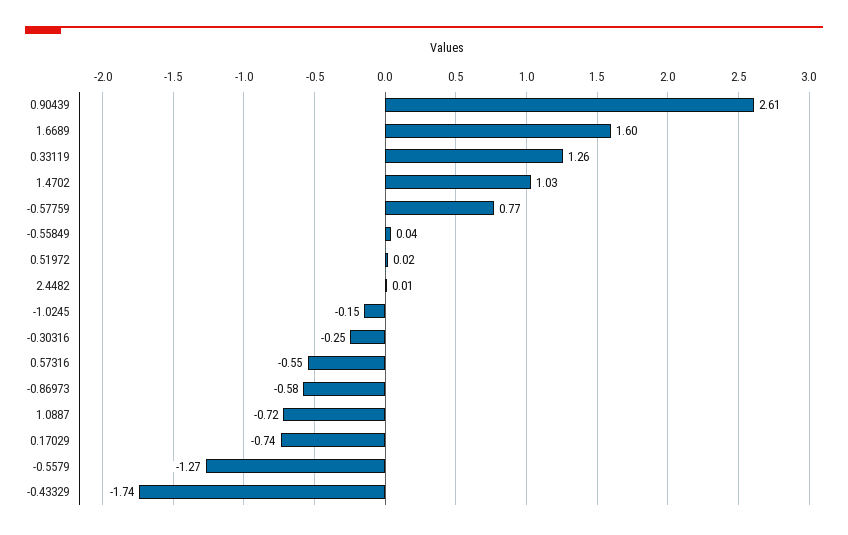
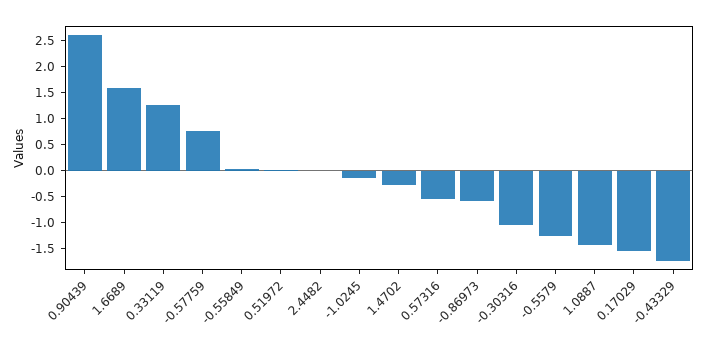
  {
    "0.90439": 2.61,
    "1.6689": 1.6,
    "0.33119": 1.26,
-   "1.4702": 1.03,
+   "1.4702": -0.25,
    "-0.57759": 0.77,
    "-0.55849": 0.04,
    "0.51972": 0.02,
    "2.4482": 0.01,
    "-1.0245": -0.15,
-   "-0.30316": -0.25,
+   "-0.30316": -1,
    "0.57316": -0.55,
    "-0.86973": -0.58,
-   "1.0887": -0.72,
+   "1.0887": -1.5,
-   "0.17029": -0.74,
+   "0.17029": -1.5,
    "-0.5579": -1.27,
    "-0.43329": -1.74
  }

